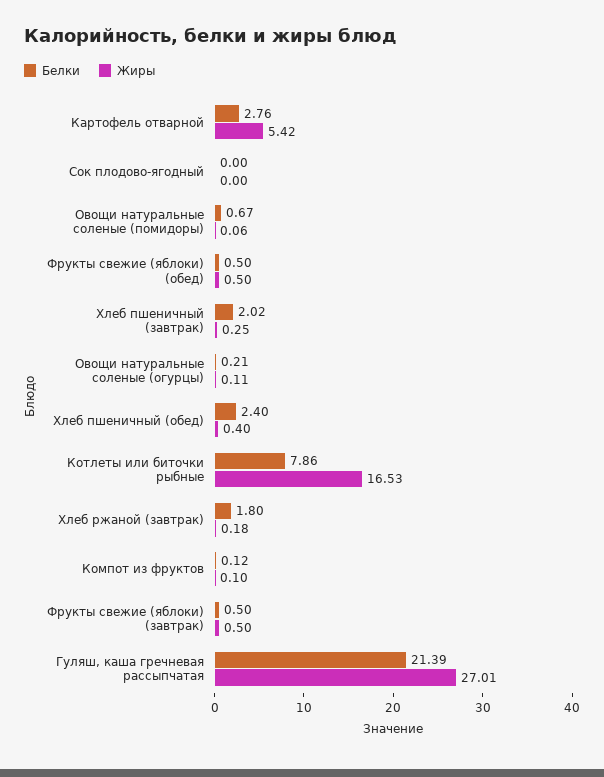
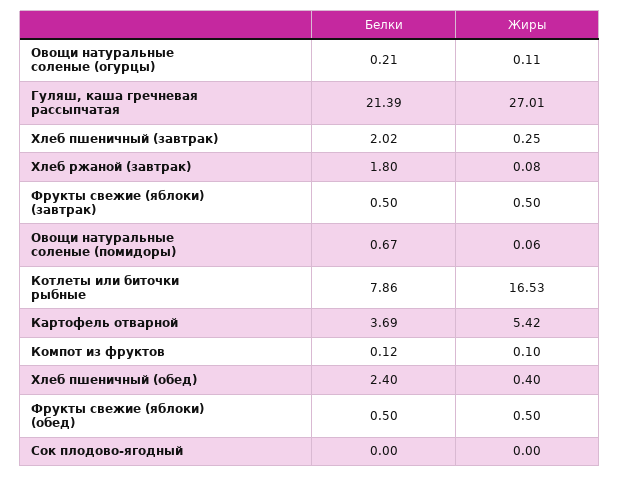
  {
    "Белки": {
-     "Картофель отварной": 2.76,
+     "Картофель отварной": 3.69,
      "Сок плодово-ягодный": 0,
      "Овощи натуральные соленые (помидоры)": 0.67,
      "Фрукты свежие (яблоки) (обед)": 0.5,
      "Хлеб пшеничный (завтрак)": 2.02,
      "Овощи натуральные соленые (огурцы)": 0.21,
      "Хлеб пшеничный (обед)": 2.4,
      "Котлеты или биточки рыбные": 7.86,
      "Хлеб ржаной (завтрак)": 1.8,
      "Компот из фруктов": 0.12,
      "Фрукты свежие (яблоки) (завтрак)": 0.5,
      "Гуляш, каша гречневая рассыпчатая": 21.39
    },
    "Жиры": {
      "Картофель отварной": 5.42,
      "Сок плодово-ягодный": 0,
      "Овощи натуральные соленые (помидоры)": 0.06,
      "Фрукты свежие (яблоки) (обед)": 0.5,
      "Хлеб пшеничный (завтрак)": 0.25,
      "Овощи натуральные соленые (огурцы)": 0.11,
      "Хлеб пшеничный (обед)": 0.4,
      "Котлеты или биточки рыбные": 16.53,
-     "Хлеб ржаной (завтрак)": 0.18,
+     "Хлеб ржаной (завтрак)": 0.08,
      "Компот из фруктов": 0.1,
      "Фрукты свежие (яблоки) (завтрак)": 0.5,
      "Гуляш, каша гречневая рассыпчатая": 27.01
    }
  }

